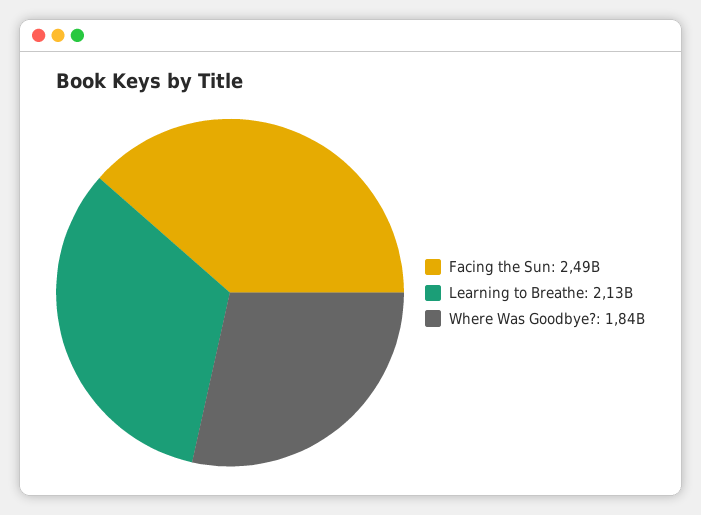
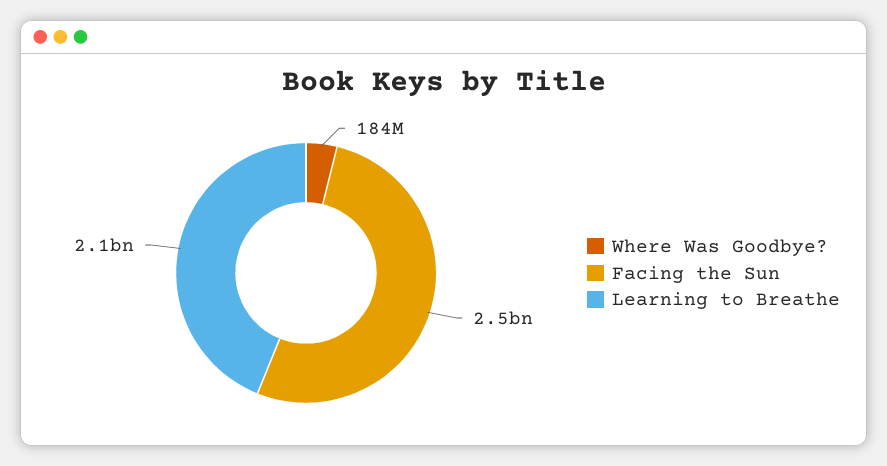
  {
    "Facing the Sun": 2490000000,
    "Learning to Breathe": 2130000000,
-   "Where Was Goodbye?": 1840000000
+   "Where Was Goodbye?": 184000000
  }

